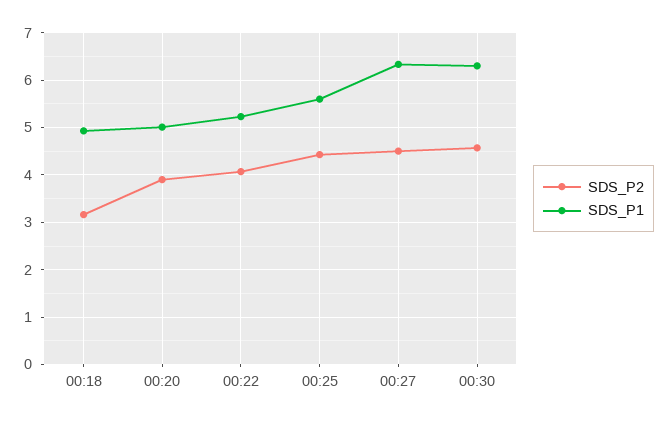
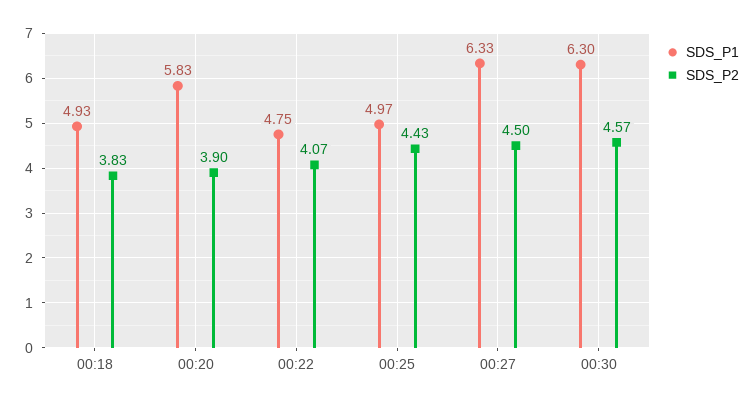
  {
    "SDS_P2": {
-     "00:18": 3.2,
+     "00:18": 3.83,
      "00:20": 3.9,
      "00:22": 4.07,
      "00:25": 4.43,
      "00:27": 4.5,
      "00:30": 4.57
    },
    "SDS_P1": {
      "00:18": 4.93,
-     "00:20": 5,
+     "00:20": 5.83,
-     "00:22": 5.2,
+     "00:22": 4.75,
-     "00:25": 5.6,
+     "00:25": 4.97,
      "00:27": 6.33,
      "00:30": 6.3
    }
  }

